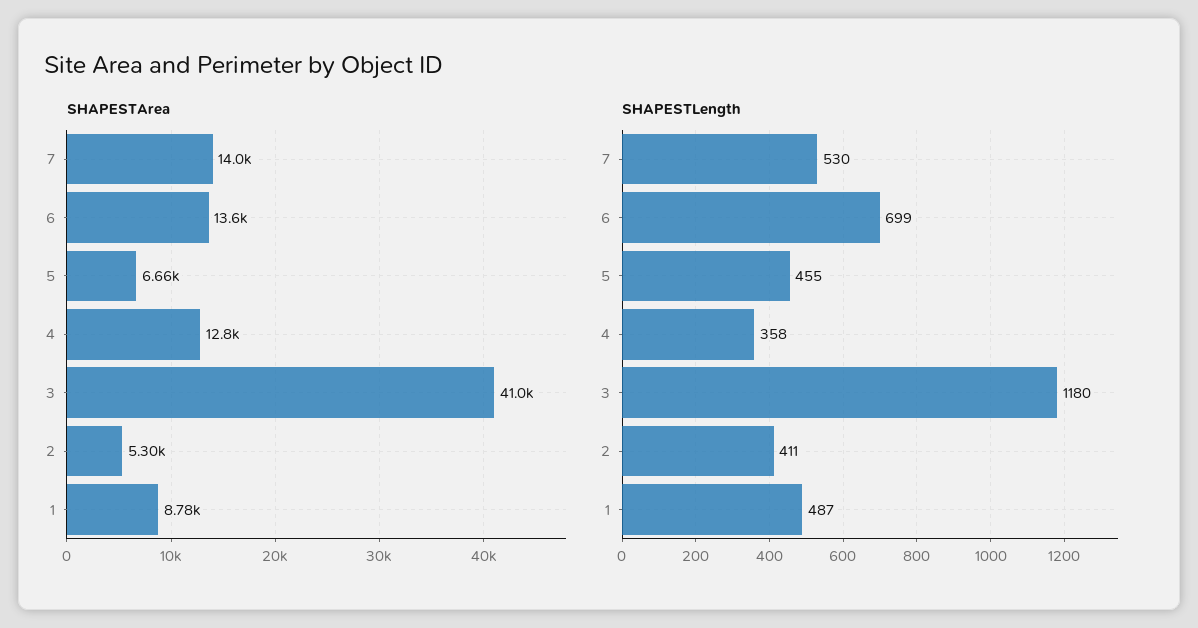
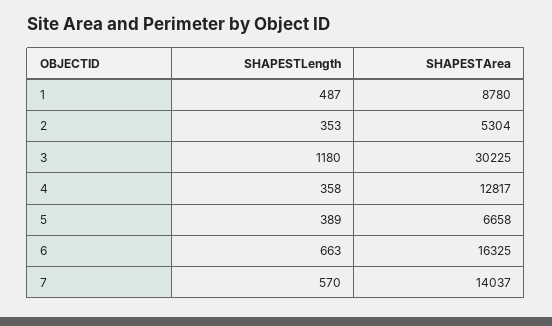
  {
    "SHAPESTArea": {
      "7": 14037,
-     "6": 13600,
+     "6": 16325,
      "5": 6658,
      "4": 12817,
-     "3": 41000,
+     "3": 30225,
      "2": 5304,
      "1": 8780
    },
    "SHAPESTLength": {
-     "7": 530,
+     "7": 570,
-     "6": 699,
+     "6": 663,
-     "5": 455,
+     "5": 389,
      "4": 358,
      "3": 1180,
-     "2": 411,
+     "2": 353,
      "1": 487
    }
  }

